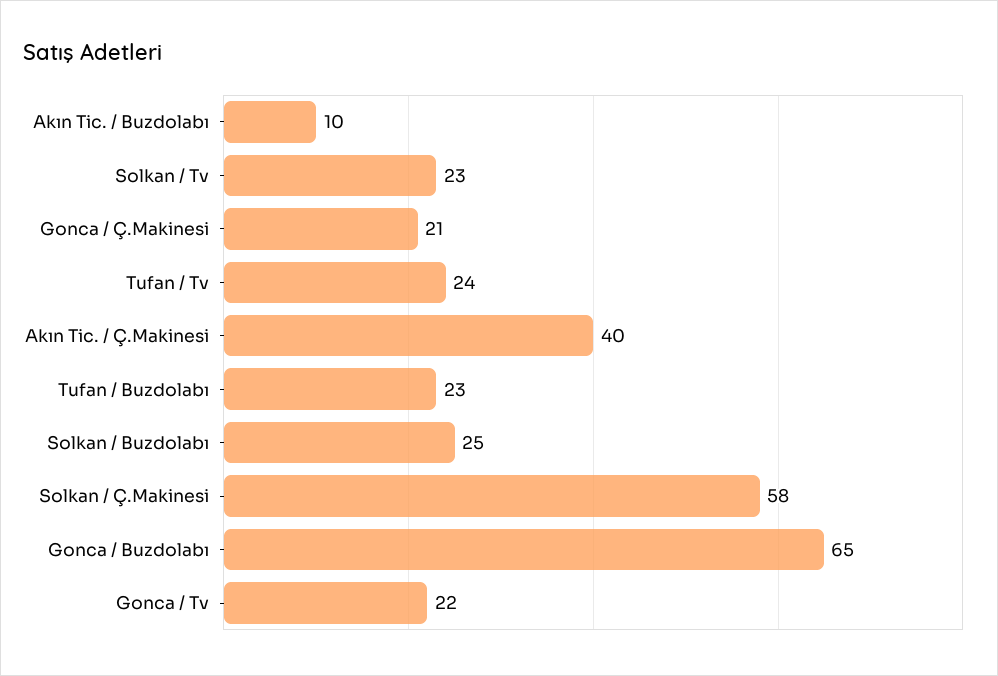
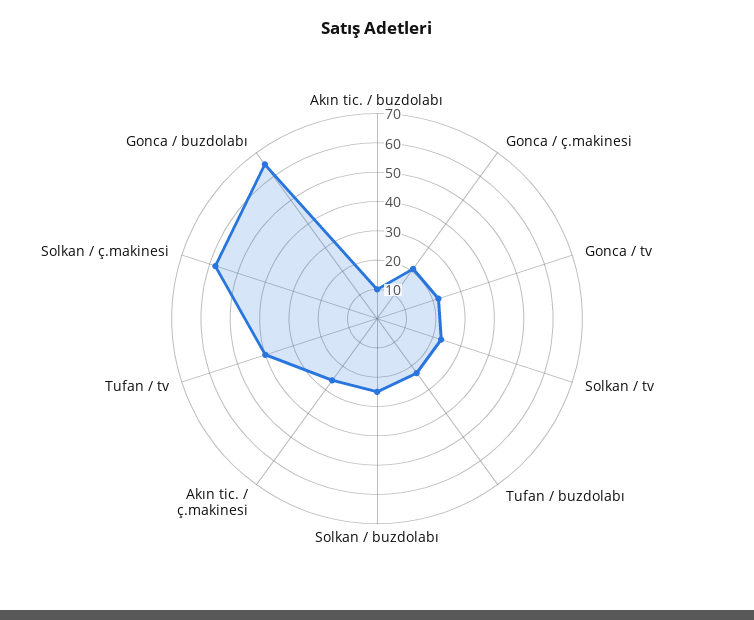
  {
    "Akın Tic. / Buzdolabı": 10,
    "Solkan / Tv": 23,
    "Gonca / Ç.Makinesi": 21,
-   "Tufan / Tv": 24,
+   "Tufan / Tv": 40,
-   "Akın Tic. / Ç.Makinesi": 40,
+   "Akın Tic. / Ç.Makinesi": 25,
    "Tufan / Buzdolabı": 23,
    "Solkan / Buzdolabı": 25,
    "Solkan / Ç.Makinesi": 58,
    "Gonca / Buzdolabı": 65,
    "Gonca / Tv": 22
  }

